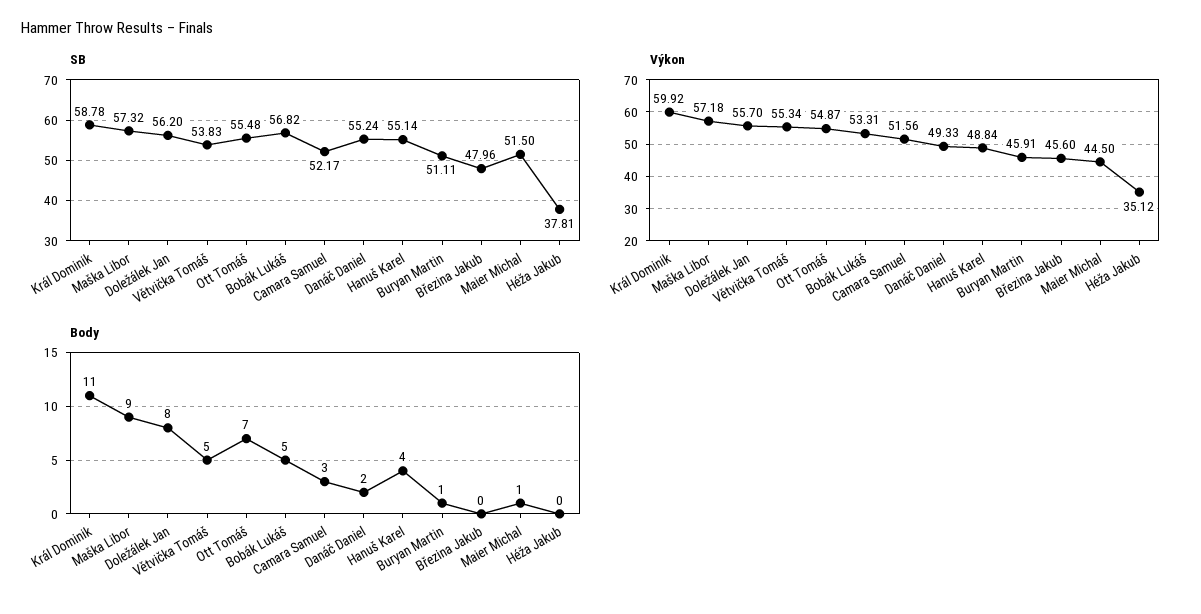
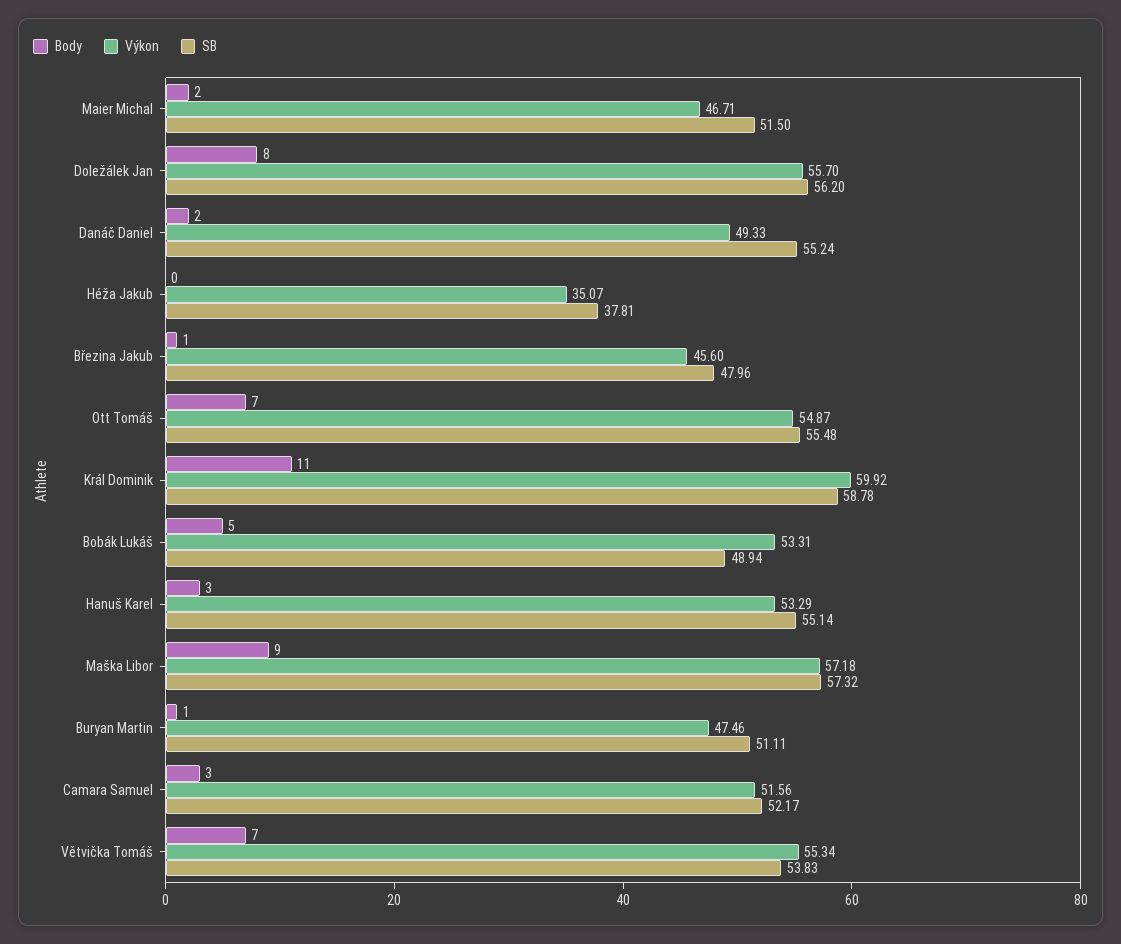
  {
    "SB": {
      "Král Dominik": 58.78,
      "Maška Libor": 57.32,
      "Doležálek Jan": 56.2,
      "Větvička Tomáš": 53.83,
      "Ott Tomáš": 55.48,
-     "Bobák Lukáš": 56.82,
+     "Bobák Lukáš": 48.94,
      "Camara Samuel": 52.17,
      "Danáč Daniel": 55.24,
      "Hanuš Karel": 55.14,
      "Buryan Martin": 51.11,
      "Březina Jakub": 47.96,
      "Maier Michal": 51.5,
      "Héža Jakub": 37.81
    },
    "Výkon": {
      "Král Dominik": 59.92,
      "Maška Libor": 57.18,
      "Doležálek Jan": 55.7,
      "Větvička Tomáš": 55.34,
      "Ott Tomáš": 54.87,
      "Bobák Lukáš": 53.31,
      "Camara Samuel": 51.56,
      "Danáč Daniel": 49.33,
-     "Hanuš Karel": 48.84,
+     "Hanuš Karel": 53.29,
-     "Buryan Martin": 45.91,
+     "Buryan Martin": 47.46,
      "Březina Jakub": 45.6,
-     "Maier Michal": 44.5,
+     "Maier Michal": 46.71,
-     "Héža Jakub": 35.12
+     "Héža Jakub": 35.07
    },
    "Body": {
      "Král Dominik": 11,
      "Maška Libor": 9,
      "Doležálek Jan": 8,
-     "Větvička Tomáš": 5,
+     "Větvička Tomáš": 7,
      "Ott Tomáš": 7,
      "Bobák Lukáš": 5,
      "Camara Samuel": 3,
      "Danáč Daniel": 2,
-     "Hanuš Karel": 4,
+     "Hanuš Karel": 3,
      "Buryan Martin": 1,
-     "Březina Jakub": 0,
+     "Březina Jakub": 1,
-     "Maier Michal": 1,
+     "Maier Michal": 2,
      "Héža Jakub": 0
    }
  }

